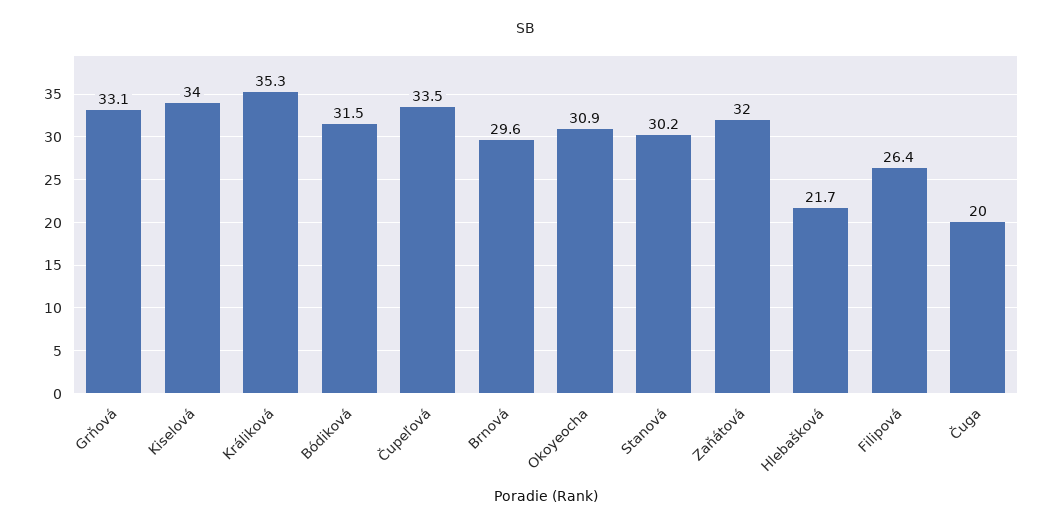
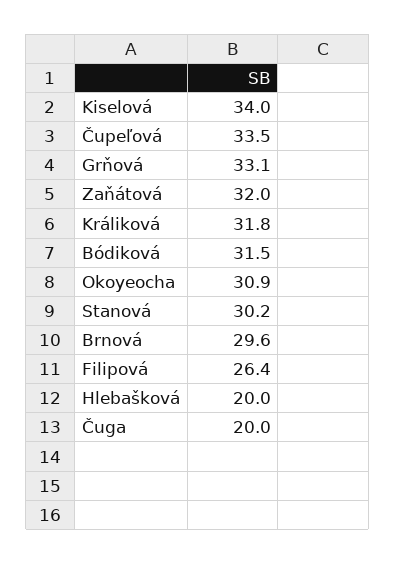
  {
    "Grňová": 33.1,
    "Kiselová": 34,
-   "Králiková": 35.3,
+   "Králiková": 31.8,
    "Bódiková": 31.5,
    "Čupeľová": 33.5,
    "Brnová": 29.6,
    "Okoyeocha": 30.9,
    "Stanová": 30.2,
    "Zaňátová": 32,
-   "Hlebašková": 21.7,
+   "Hlebašková": 20,
    "Filipová": 26.4,
    "Čuga": 20
  }

